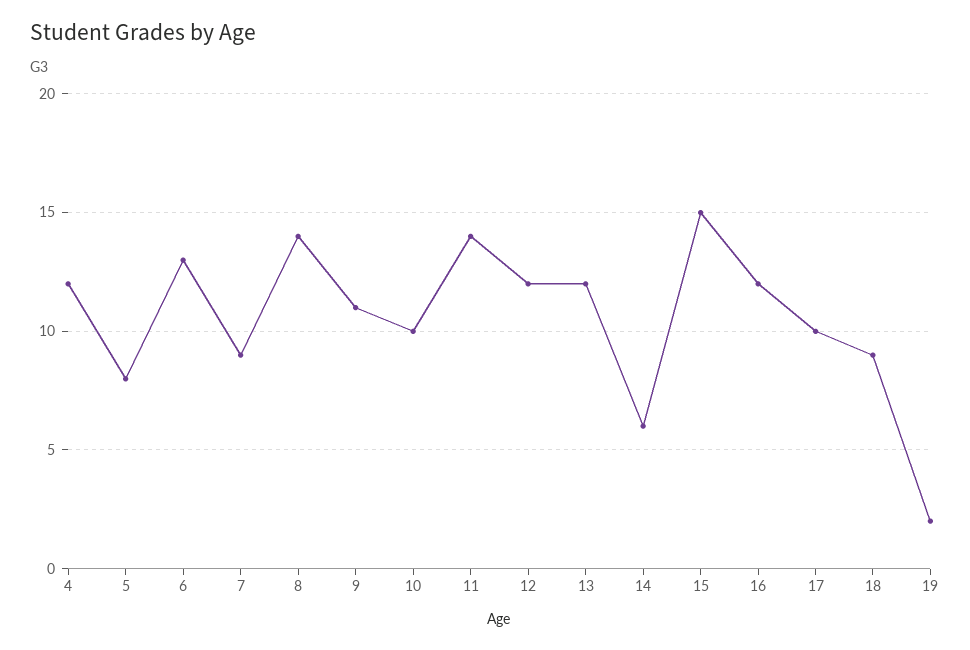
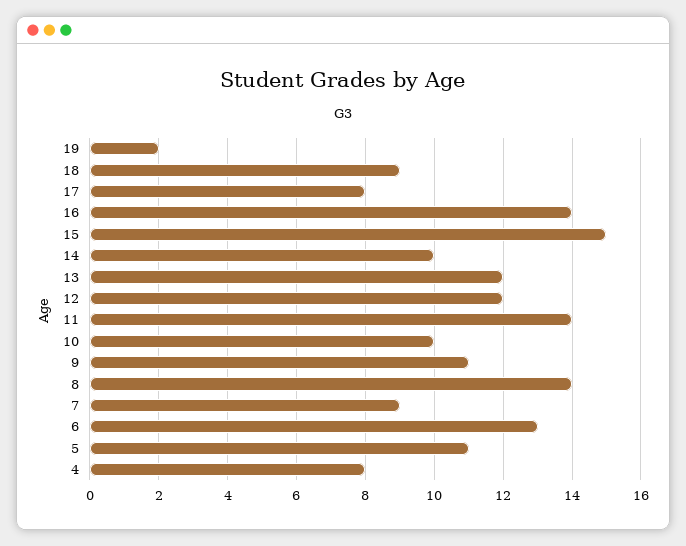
  {
-   "4": 12,
+   "4": 8,
-   "5": 8,
+   "5": 11,
    "6": 13,
    "7": 9,
    "8": 14,
    "9": 11,
    "10": 10,
    "11": 14,
    "12": 12,
    "13": 12,
-   "14": 6,
+   "14": 10,
    "15": 15,
-   "16": 12,
+   "16": 14,
-   "17": 10,
+   "17": 8,
    "18": 9,
    "19": 2
  }

